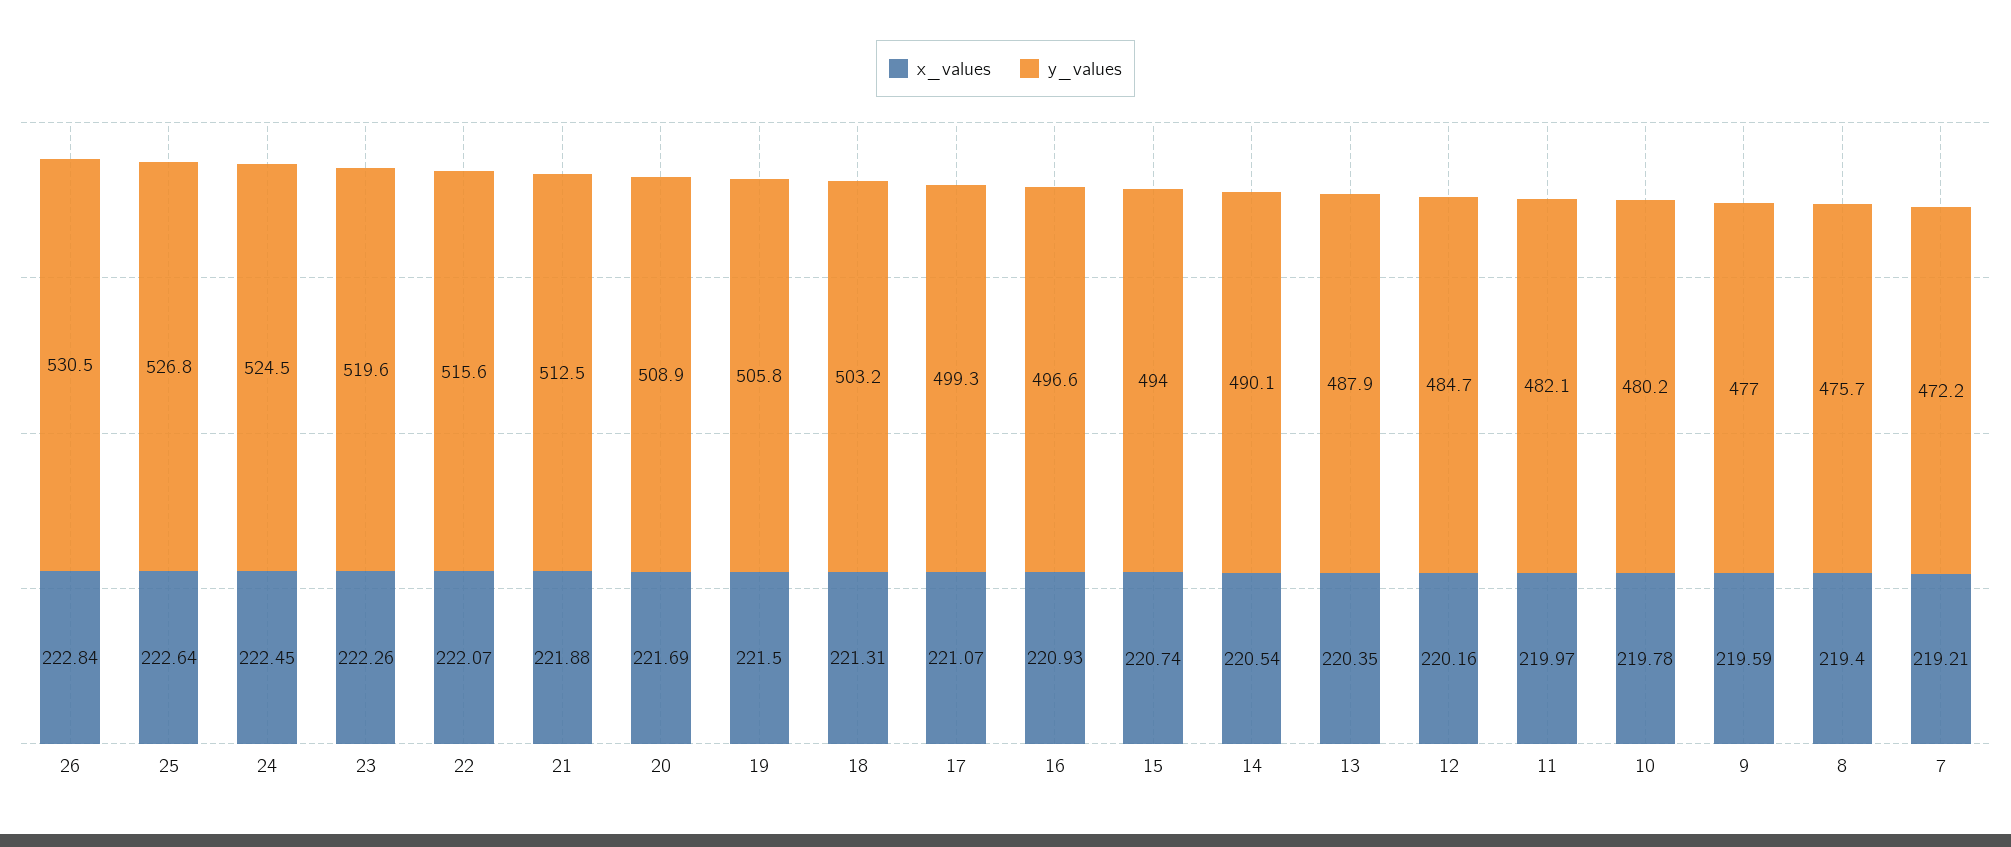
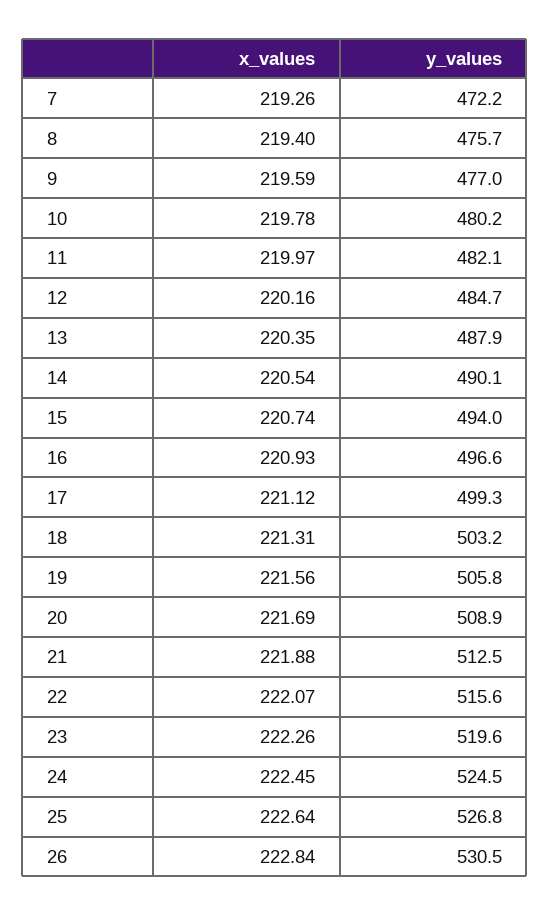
  {
    "x_values": {
      "26": 222.84,
      "25": 222.64,
      "24": 222.45,
      "23": 222.26,
      "22": 222.07,
      "21": 221.88,
      "20": 221.69,
-     "19": 221.5,
+     "19": 221.56,
      "18": 221.31,
-     "17": 221.07,
+     "17": 221.12,
      "16": 220.93,
      "15": 220.74,
      "14": 220.54,
      "13": 220.35,
      "12": 220.16,
      "11": 219.97,
      "10": 219.78,
      "9": 219.59,
      "8": 219.4,
-     "7": 219.21
+     "7": 219.26
    },
    "y_values": {
      "26": 530.5,
      "25": 526.8,
      "24": 524.5,
      "23": 519.6,
      "22": 515.6,
      "21": 512.5,
      "20": 508.9,
      "19": 505.8,
      "18": 503.2,
      "17": 499.3,
      "16": 496.6,
      "15": 494,
      "14": 490.1,
      "13": 487.9,
      "12": 484.7,
      "11": 482.1,
      "10": 480.2,
      "9": 477,
      "8": 475.7,
      "7": 472.2
    }
  }

